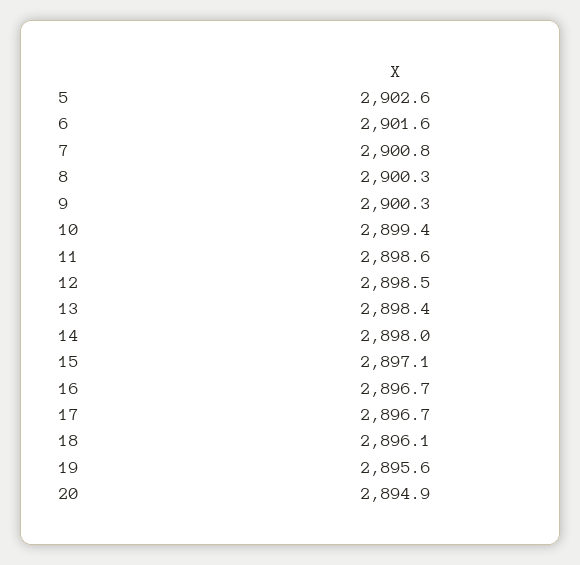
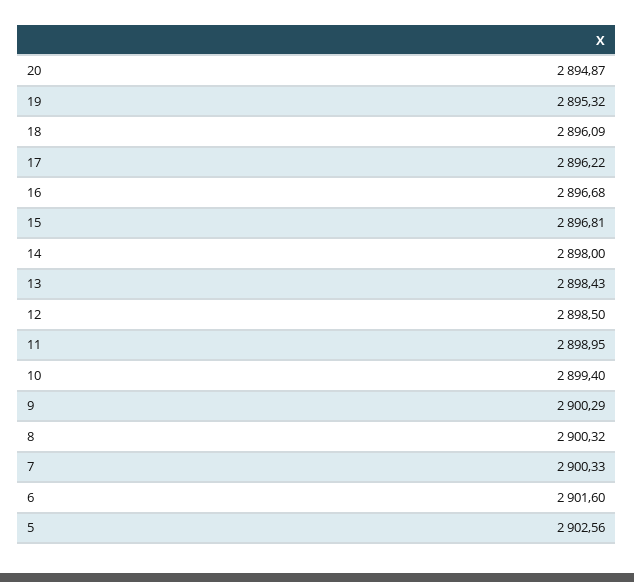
  {
    "5": 2902.56,
    "6": 2901.6,
-   "7": 2900.8,
+   "7": 2900.33,
    "8": 2900.32,
    "9": 2900.29,
    "10": 2899.4,
-   "11": 2898.6,
+   "11": 2898.95,
    "12": 2898.5,
    "13": 2898.43,
    "14": 2898,
-   "15": 2897.1,
+   "15": 2896.81,
    "16": 2896.68,
-   "17": 2896.7,
+   "17": 2896.22,
    "18": 2896.09,
-   "19": 2895.6,
+   "19": 2895.32,
    "20": 2894.87
  }

